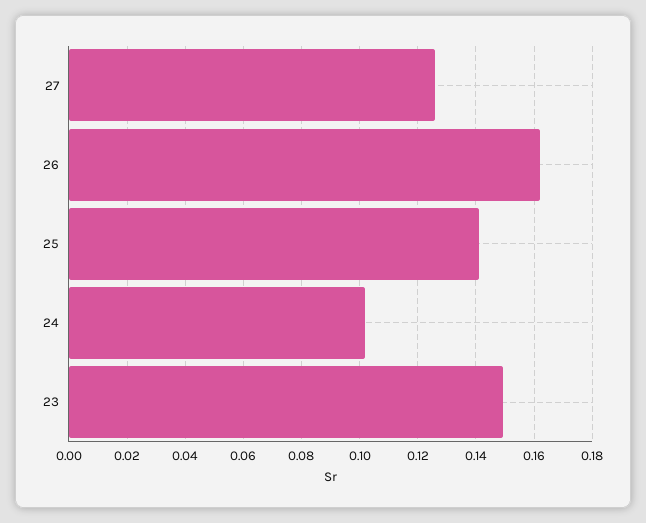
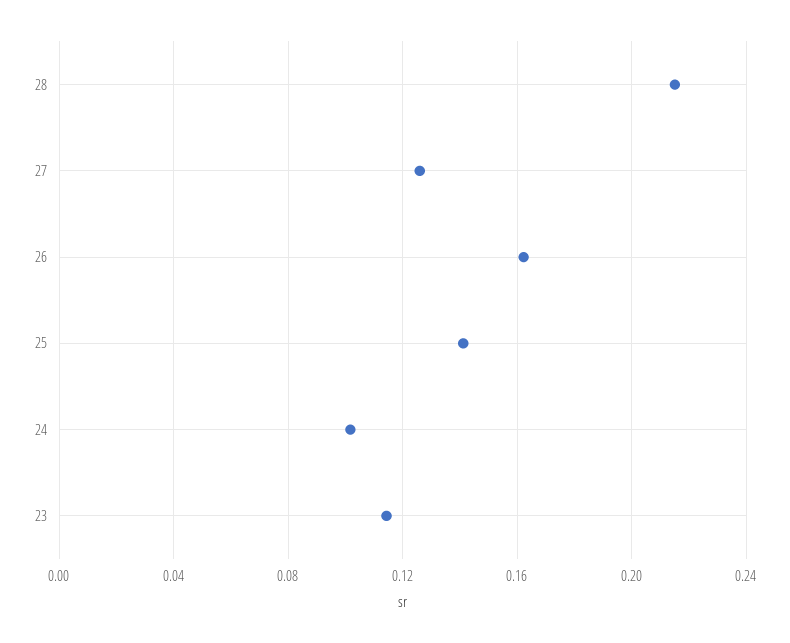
  {
    "27": 0.125,
    "26": 0.1625,
    "25": 0.14,
    "24": 0.1025,
-   "23": 0.15
+   "23": 0.115,
+   "28": 0.215
  }

